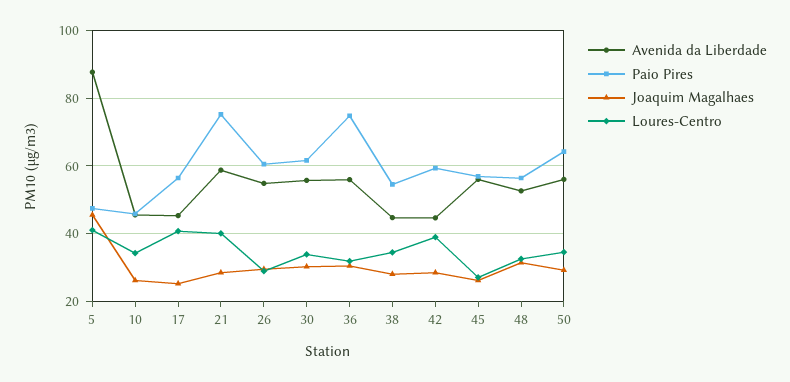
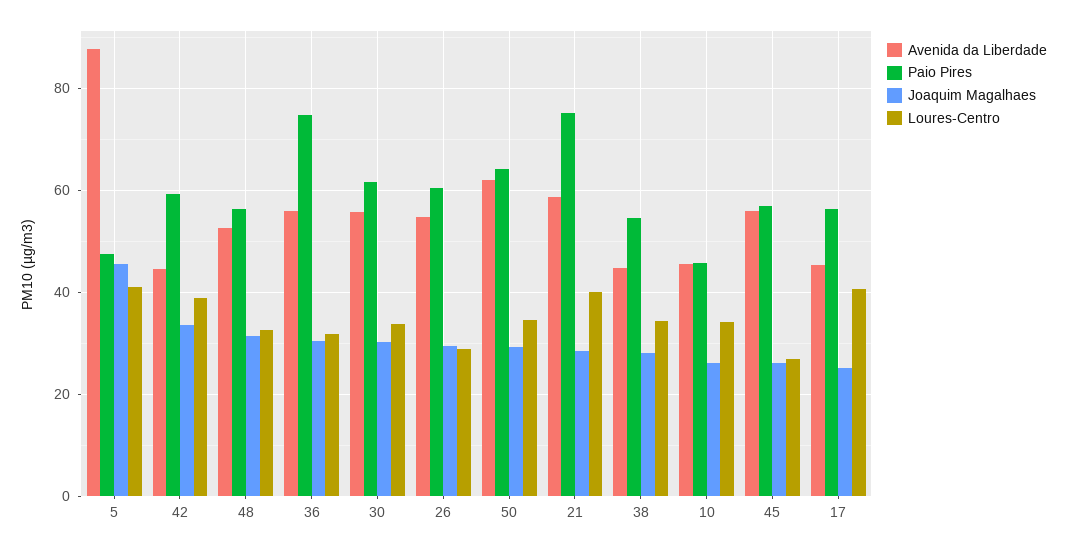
  {
    "Avenida da Liberdade": {
      "5": 88,
      "10": 46,
      "17": 46,
      "21": 58,
      "26": 54,
      "30": 56,
      "36": 56,
      "38": 44,
      "42": 44,
      "45": 56,
      "48": 52,
-     "50": 56
+     "50": 62
    },
    "Paio Pires": {
      "5": 48,
      "10": 46,
      "17": 56,
      "21": 76,
      "26": 60,
      "30": 62,
      "36": 74,
      "38": 54,
      "42": 60,
      "45": 56,
      "48": 56,
      "50": 64
    },
    "Joaquim Magalhaes": {
      "5": 46,
      "10": 26,
      "17": 26,
      "21": 28,
      "26": 30,
      "30": 30,
      "36": 30,
      "38": 28,
-     "42": 28,
+     "42": 34,
      "45": 26,
      "48": 32,
      "50": 30
    },
    "Loures-Centro": {
      "5": 42,
      "10": 34,
      "17": 40,
      "21": 40,
      "26": 28,
      "30": 34,
      "36": 32,
      "38": 34,
      "42": 38,
      "45": 28,
      "48": 32,
      "50": 34
    }
  }

